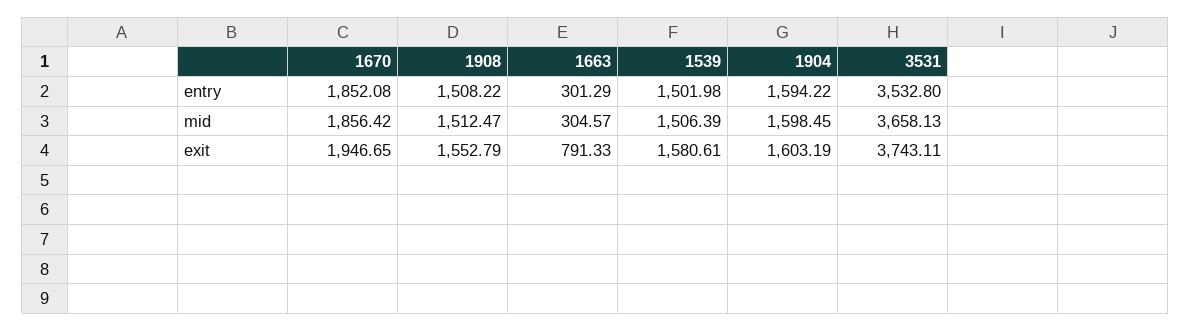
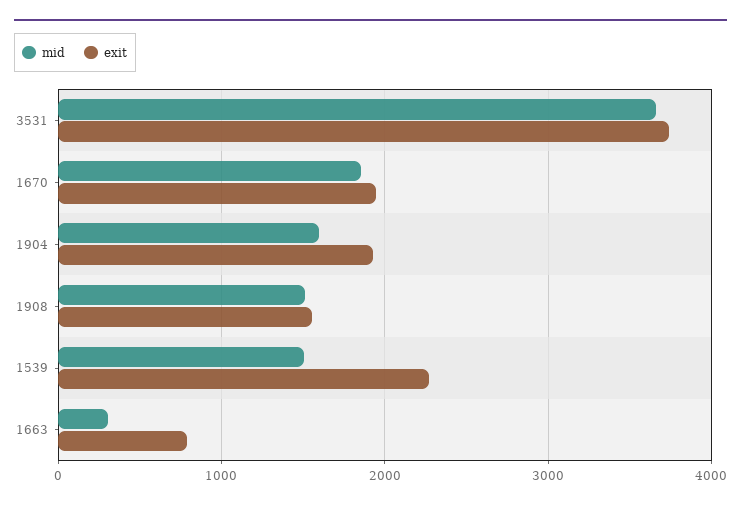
  {
-   "entry": {
-     "1670": 1852.08,
-     "1908": 1508.22,
-     "1663": 301.29,
-     "1539": 1501.98,
-     "1904": 1594.22,
-     "3531": 3532.8
-   },
    "mid": {
      "1670": 1856.42,
      "1908": 1512.47,
      "1663": 304.57,
      "1539": 1506.39,
      "1904": 1598.45,
      "3531": 3658.13
    },
    "exit": {
      "1670": 1946.65,
      "1908": 1552.79,
      "1663": 791.33,
-     "1539": 1580.61,
+     "1539": 2300,
-     "1904": 1603.19,
+     "1904": 1900,
      "3531": 3743.11
    }
  }

